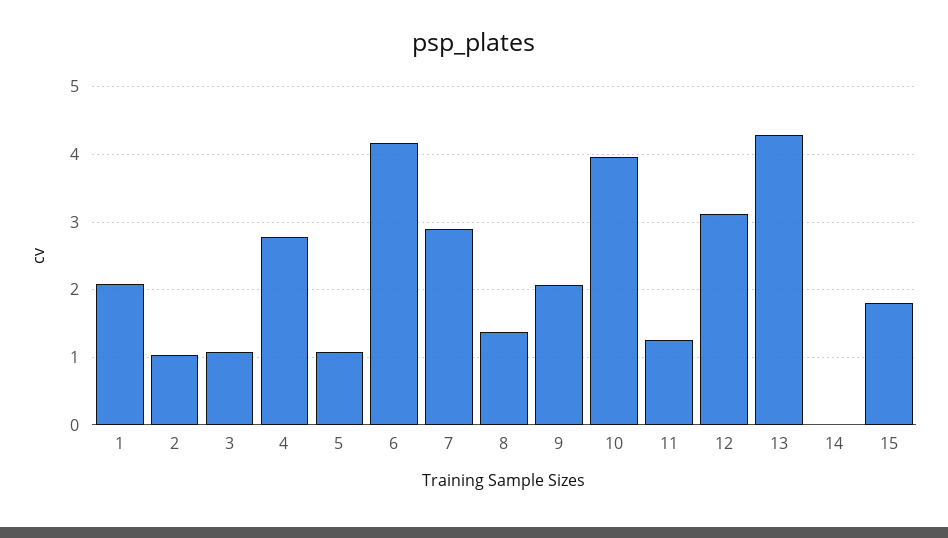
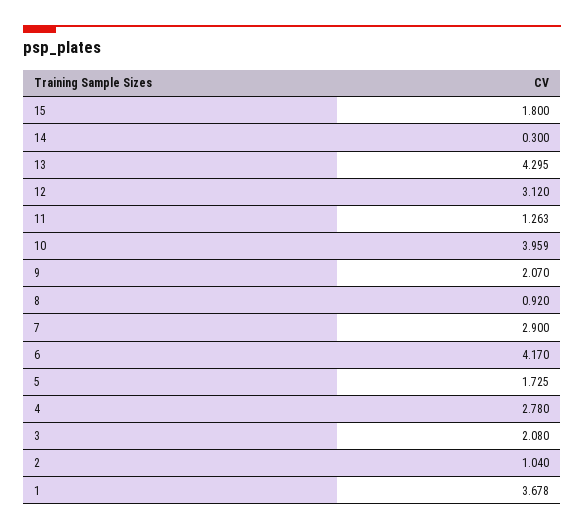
  {
-   "1": 2.1,
+   "1": 3.678,
    "2": 1.04,
-   "3": 1.1,
+   "3": 2.08,
    "4": 2.78,
-   "5": 1.1,
+   "5": 1.725,
    "6": 4.17,
    "7": 2.9,
-   "8": 1.4,
+   "8": 0.92,
    "9": 2.07,
    "10": 3.959,
    "11": 1.263,
    "12": 3.12,
    "13": 4.295,
-   "14": 0,
+   "14": 0.3,
    "15": 1.8
  }

